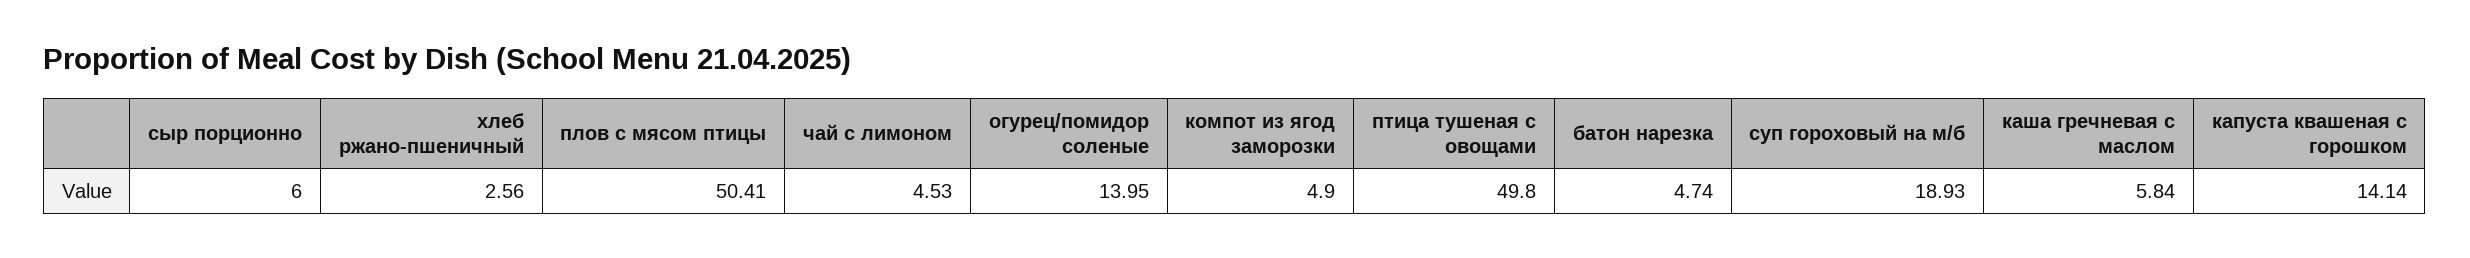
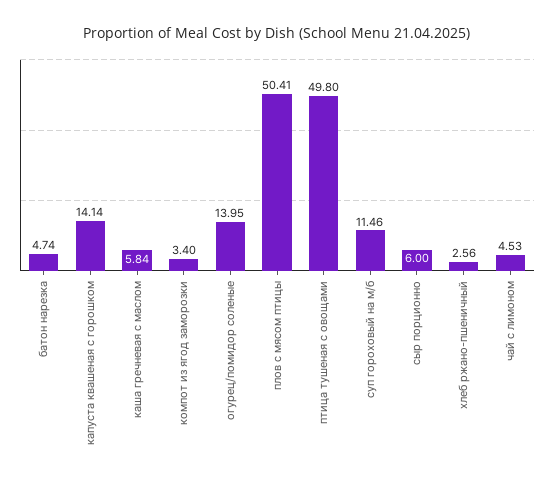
  {
    "сыр порционно": 6,
    "хлеб ржано-пшеничный": 2.56,
    "плов с мясом птицы": 50.41,
    "чай с лимоном": 4.53,
    "огурец/помидор соленые": 13.95,
-   "компот из ягод заморозки": 4.9,
+   "компот из ягод заморозки": 3.4,
    "птица тушеная с овощами": 49.8,
    "батон нарезка": 4.74,
-   "суп гороховый на м/б": 18.93,
+   "суп гороховый на м/б": 11.46,
    "каша гречневая с маслом": 5.84,
    "капуста квашеная с горошком": 14.14
  }

